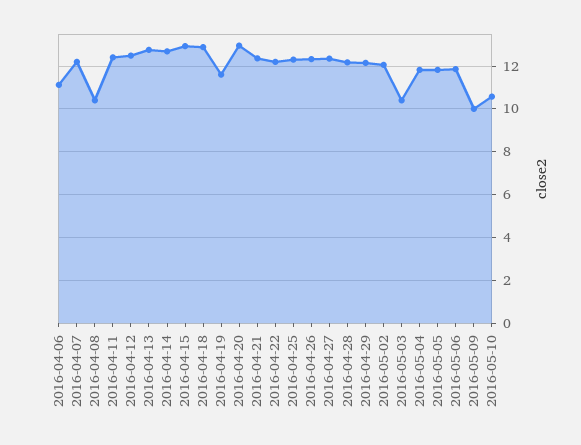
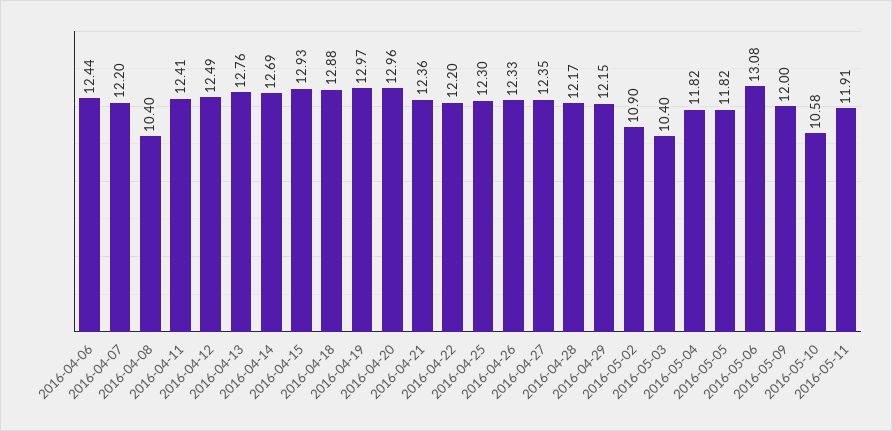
  {
-   "2016-04-06": 11,
+   "2016-04-06": 12.44,
    "2016-04-07": 12.2,
    "2016-04-08": 10.4,
    "2016-04-11": 12.41,
    "2016-04-12": 12.49,
    "2016-04-13": 12.76,
    "2016-04-14": 12.69,
    "2016-04-15": 12.93,
    "2016-04-18": 12.88,
-   "2016-04-19": 11.5,
+   "2016-04-19": 12.97,
    "2016-04-20": 12.96,
    "2016-04-21": 12.36,
    "2016-04-22": 12.2,
    "2016-04-25": 12.3,
    "2016-04-26": 12.33,
    "2016-04-27": 12.35,
    "2016-04-28": 12.17,
    "2016-04-29": 12.15,
-   "2016-05-02": 12,
+   "2016-05-02": 10.9,
    "2016-05-03": 10.4,
    "2016-05-04": 11.82,
    "2016-05-05": 11.82,
-   "2016-05-06": 12,
+   "2016-05-06": 13.08,
-   "2016-05-09": 10,
+   "2016-05-09": 12,
-   "2016-05-10": 10.58
+   "2016-05-10": 10.58,
+   "2016-05-11": 11.91
  }

